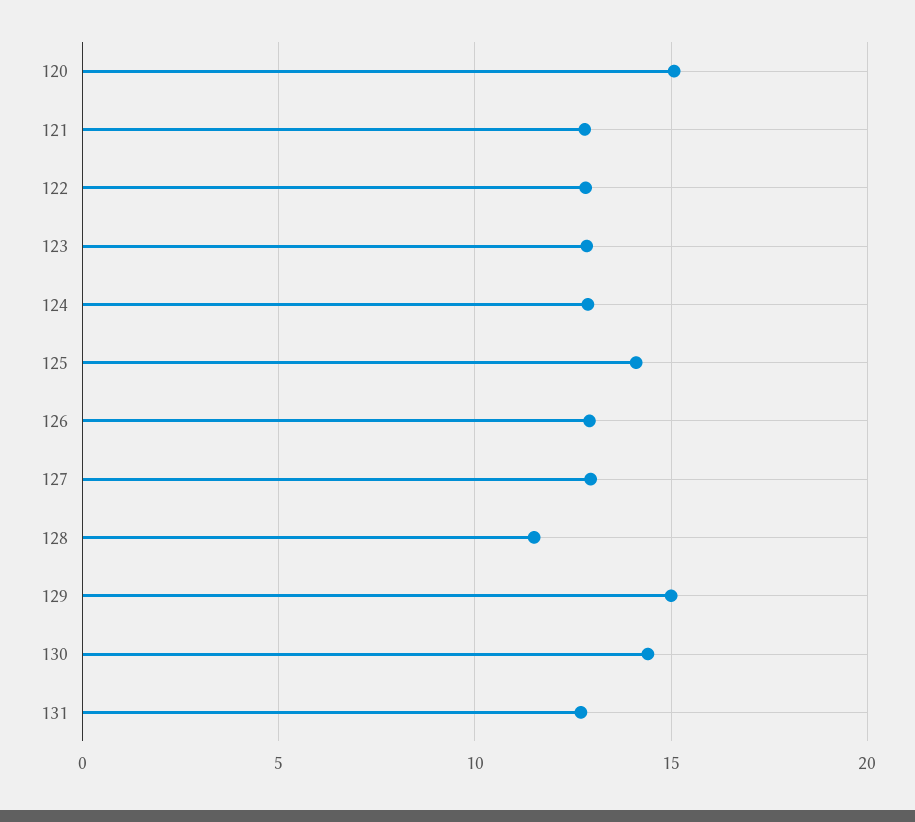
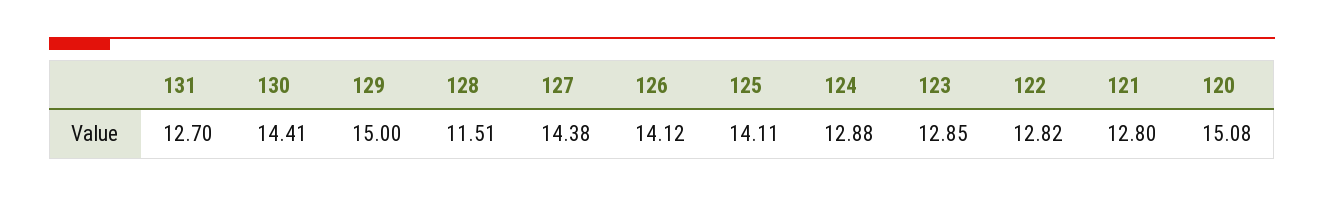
  {
    "120": 15.08,
    "121": 12.8,
    "122": 12.82,
    "123": 12.85,
    "124": 12.88,
    "125": 14.11,
-   "126": 13,
+   "126": 14.12,
-   "127": 13,
+   "127": 14.38,
    "128": 11.51,
    "129": 15,
    "130": 14.41,
    "131": 12.7
  }

